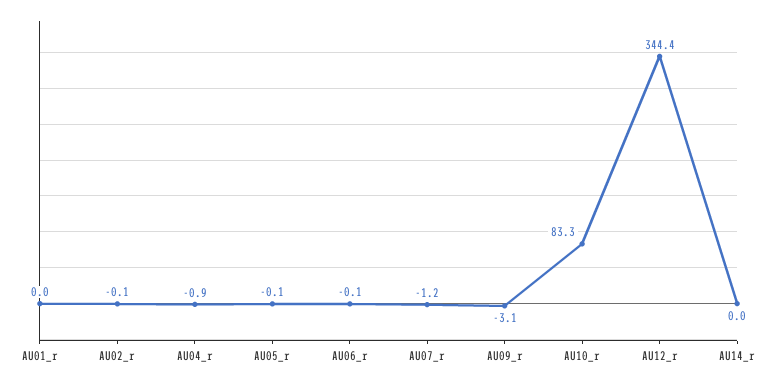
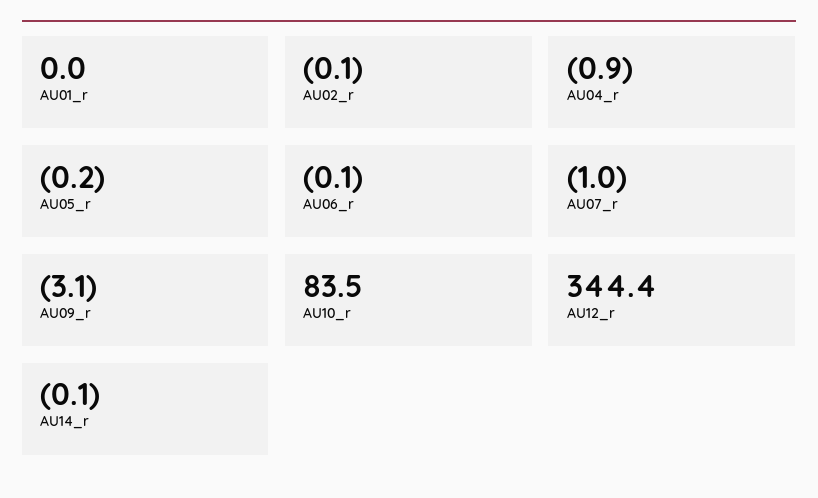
  {
    "AU01_r": 0,
    "AU02_r": -0.1,
    "AU04_r": -0.9,
-   "AU05_r": -0.1,
+   "AU05_r": -0.2,
    "AU06_r": -0.1,
-   "AU07_r": -1.2,
+   "AU07_r": -1,
    "AU09_r": -3.1,
-   "AU10_r": 83.3,
+   "AU10_r": 83.5,
    "AU12_r": 344.4,
-   "AU14_r": 0
+   "AU14_r": -0.1
  }

